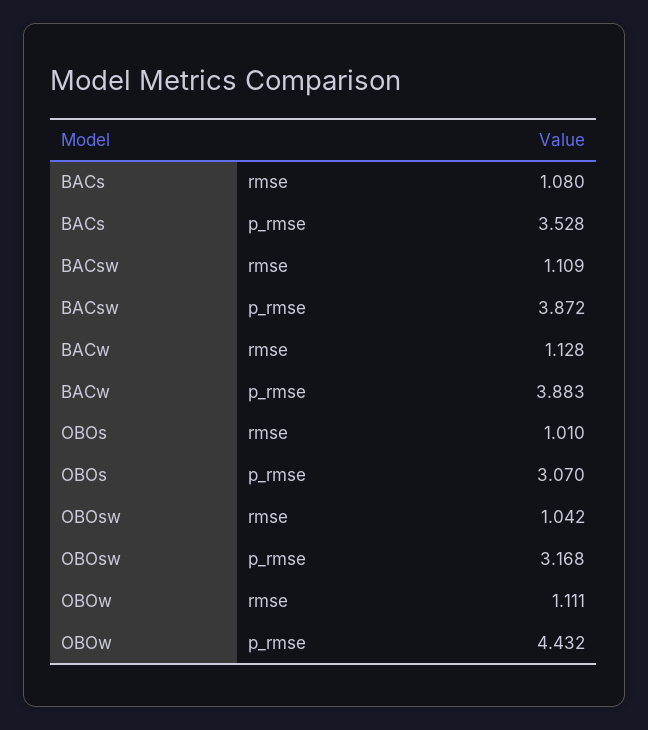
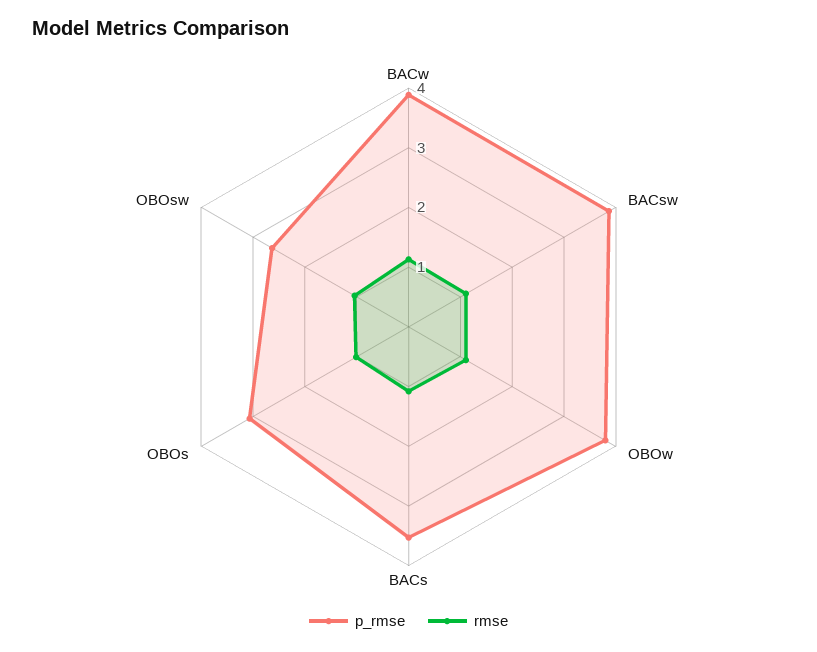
  {
    "rmse": {
      "BACs": 1.08,
      "BACsw": 1.109,
      "BACw": 1.128,
      "OBOs": 1.01,
      "OBOsw": 1.042,
      "OBOw": 1.111
    },
    "p_rmse": {
      "BACs": 3.528,
      "BACsw": 3.872,
      "BACw": 3.883,
      "OBOs": 3.07,
-     "OBOsw": 3.168,
+     "OBOsw": 2.6,
-     "OBOw": 4.432
+     "OBOw": 3.8
    }
  }

